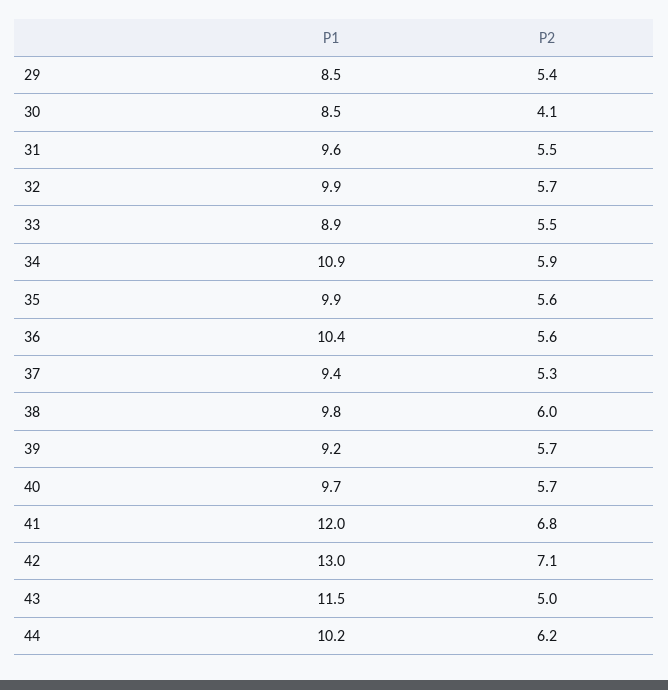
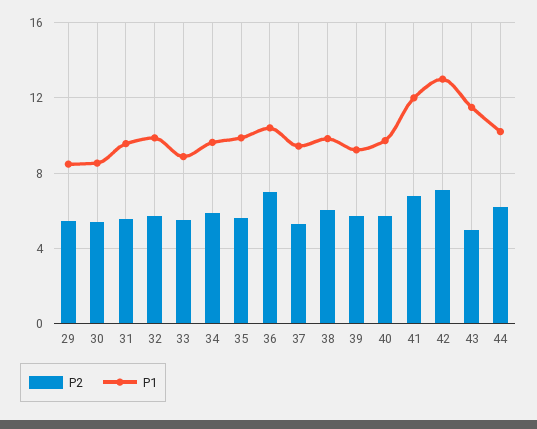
  {
    "P1": {
      "29": 8.5,
      "30": 8.5,
      "31": 9.6,
      "32": 9.9,
      "33": 8.9,
-     "34": 10.9,
+     "34": 9.5,
      "35": 9.9,
      "36": 10.4,
      "37": 9.4,
      "38": 9.8,
      "39": 9.2,
      "40": 9.7,
      "41": 12,
      "42": 13,
      "43": 11.5,
      "44": 10.2
    },
    "P2": {
      "29": 5.4,
-     "30": 4.1,
+     "30": 5.5,
      "31": 5.5,
      "32": 5.7,
      "33": 5.5,
      "34": 5.9,
      "35": 5.6,
-     "36": 5.6,
+     "36": 7,
      "37": 5.3,
      "38": 6,
      "39": 5.7,
      "40": 5.7,
      "41": 6.8,
      "42": 7.1,
      "43": 5,
      "44": 6.2
    }
  }

